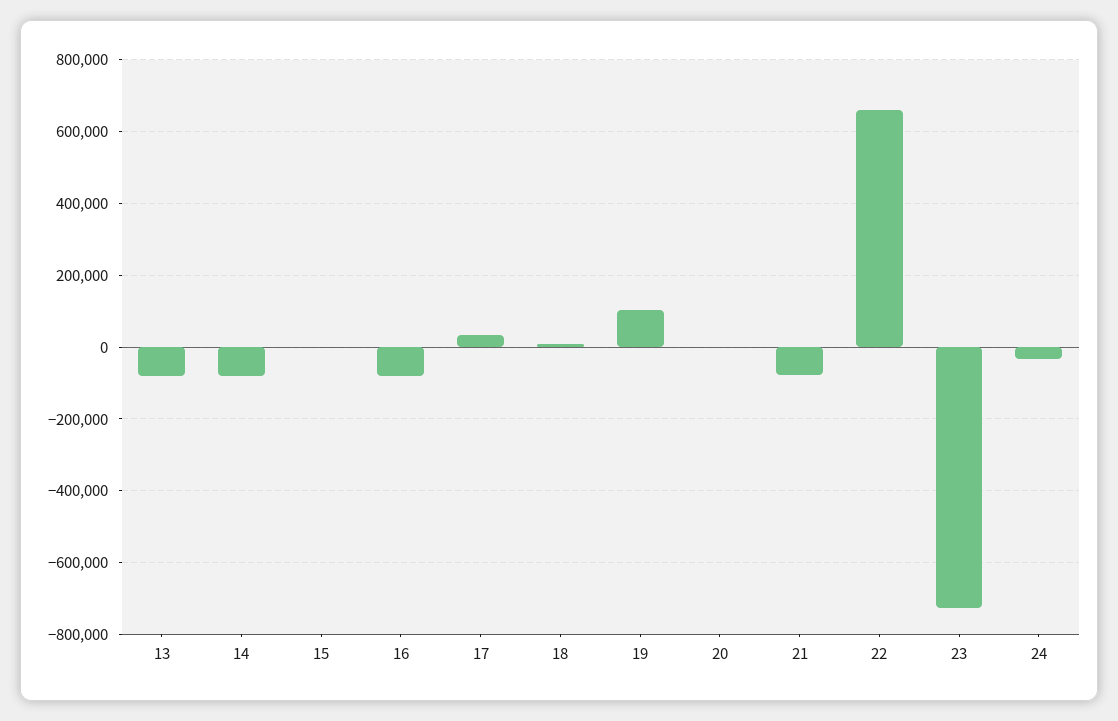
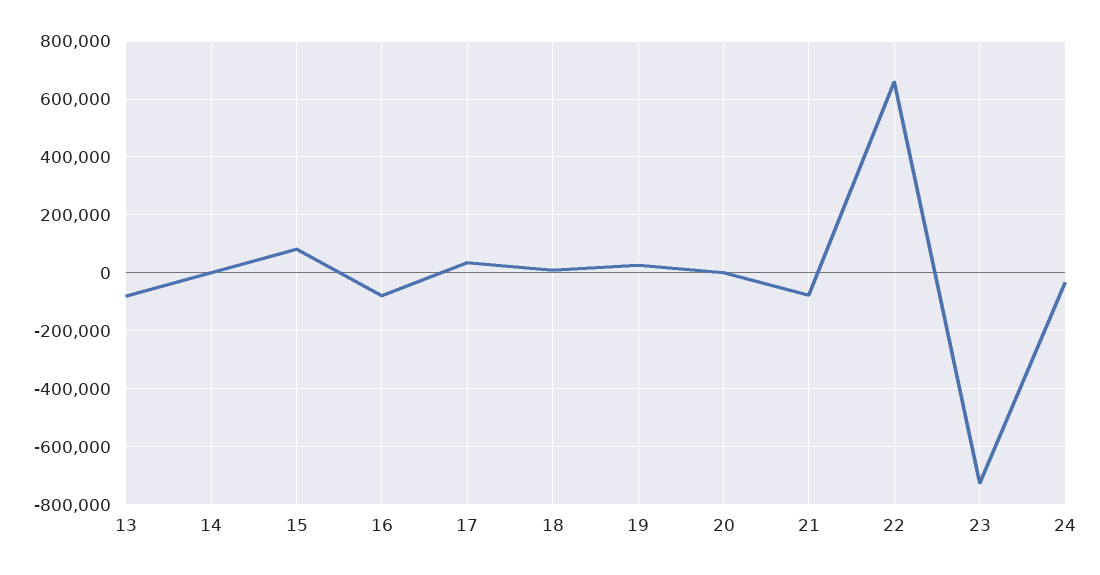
  {
    "13": -80000,
-   "14": -80000,
+   "14": 0,
-   "15": 0,
+   "15": 75000,
    "16": -80000,
    "17": 40000,
    "18": 0,
-   "19": 100000,
+   "19": 25000,
    "20": 0,
    "21": -80000,
    "22": 660000,
    "23": -720000,
    "24": -40000
  }

